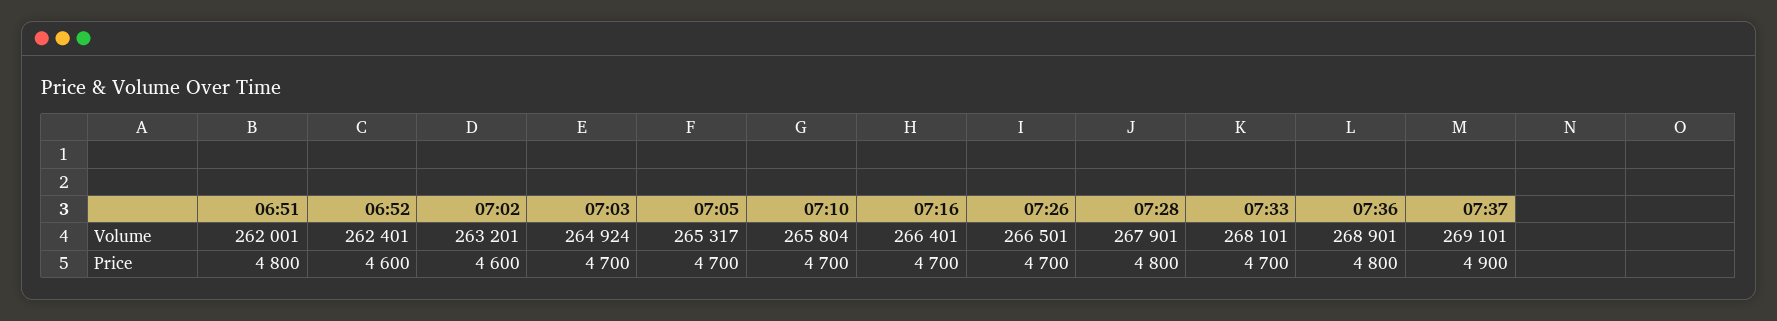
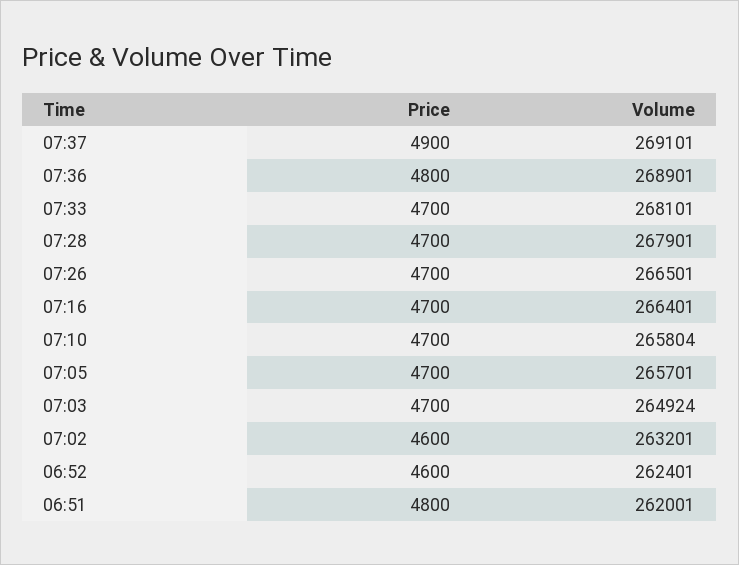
  {
    "06:51": {
      "Volume": 262001,
      "Price": 4800
    },
    "06:52": {
      "Volume": 262401,
      "Price": 4600
    },
    "07:02": {
      "Volume": 263201,
      "Price": 4600
    },
    "07:03": {
      "Volume": 264924,
      "Price": 4700
    },
    "07:05": {
-     "Volume": 265317,
+     "Volume": 265701,
      "Price": 4700
    },
    "07:10": {
      "Volume": 265804,
      "Price": 4700
    },
    "07:16": {
      "Volume": 266401,
      "Price": 4700
    },
    "07:26": {
      "Volume": 266501,
      "Price": 4700
    },
    "07:28": {
      "Volume": 267901,
-     "Price": 4800
+     "Price": 4700
    },
    "07:33": {
      "Volume": 268101,
      "Price": 4700
    },
    "07:36": {
      "Volume": 268901,
      "Price": 4800
    },
    "07:37": {
      "Volume": 269101,
      "Price": 4900
    }
  }

